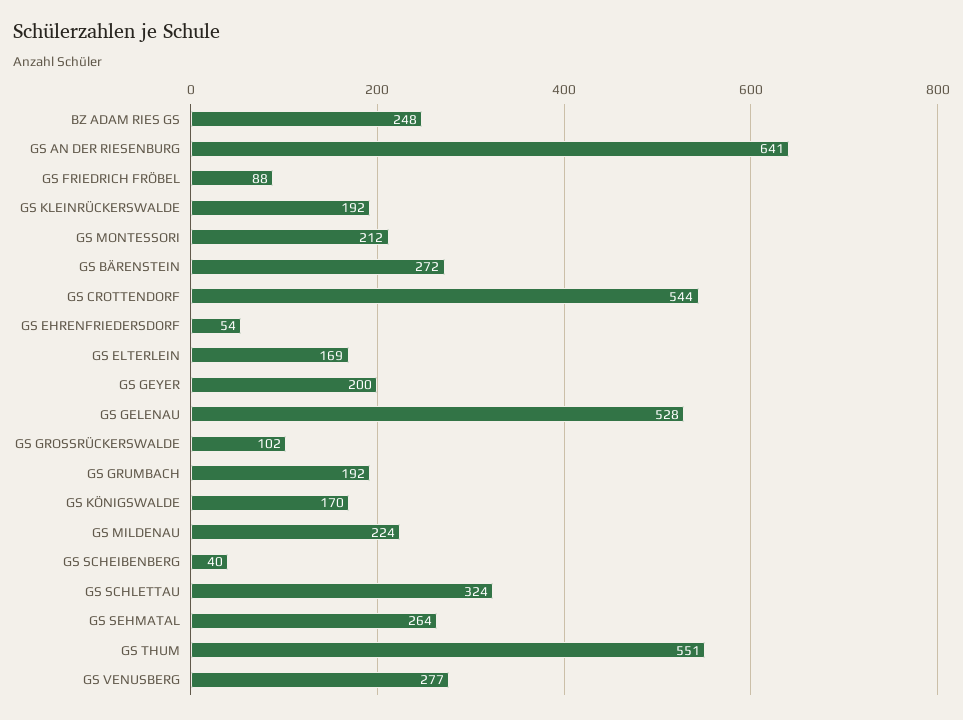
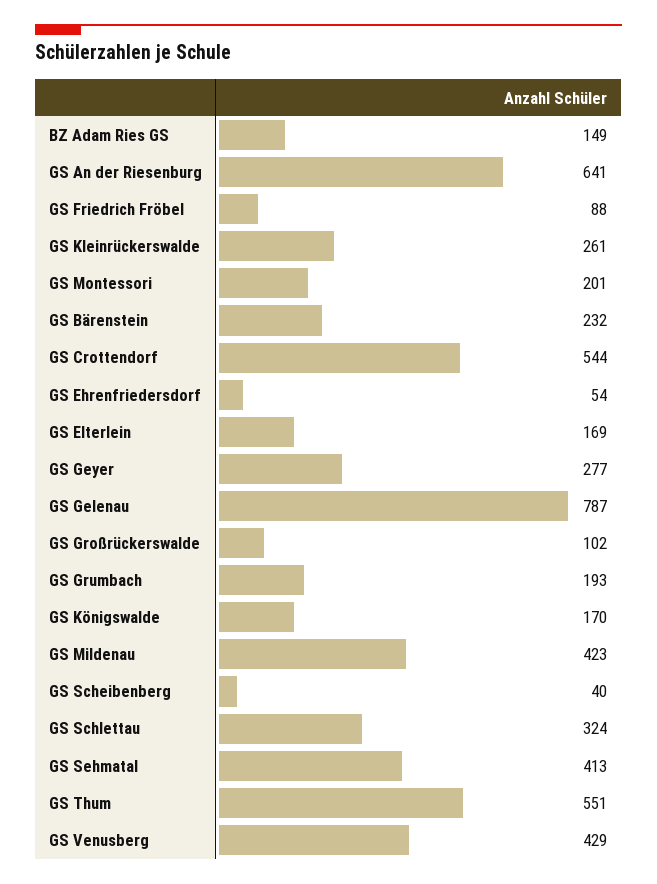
  {
-   "BZ ADAM RIES GS": 248,
+   "BZ ADAM RIES GS": 149,
    "GS AN DER RIESENBURG": 641,
    "GS FRIEDRICH FRÖBEL": 88,
-   "GS KLEINRÜCKERSWALDE": 192,
+   "GS KLEINRÜCKERSWALDE": 261,
-   "GS MONTESSORI": 212,
+   "GS MONTESSORI": 201,
-   "GS BÄRENSTEIN": 272,
+   "GS BÄRENSTEIN": 232,
    "GS CROTTENDORF": 544,
    "GS EHRENFRIEDERSDORF": 54,
    "GS ELTERLEIN": 169,
-   "GS GEYER": 200,
+   "GS GEYER": 277,
-   "GS GELENAU": 528,
+   "GS GELENAU": 787,
    "GS GROSSRÜCKERSWALDE": 102,
-   "GS GRUMBACH": 192,
+   "GS GRUMBACH": 193,
    "GS KÖNIGSWALDE": 170,
-   "GS MILDENAU": 224,
+   "GS MILDENAU": 423,
    "GS SCHEIBENBERG": 40,
    "GS SCHLETTAU": 324,
-   "GS SEHMATAL": 264,
+   "GS SEHMATAL": 413,
    "GS THUM": 551,
-   "GS VENUSBERG": 277
+   "GS VENUSBERG": 429
  }

